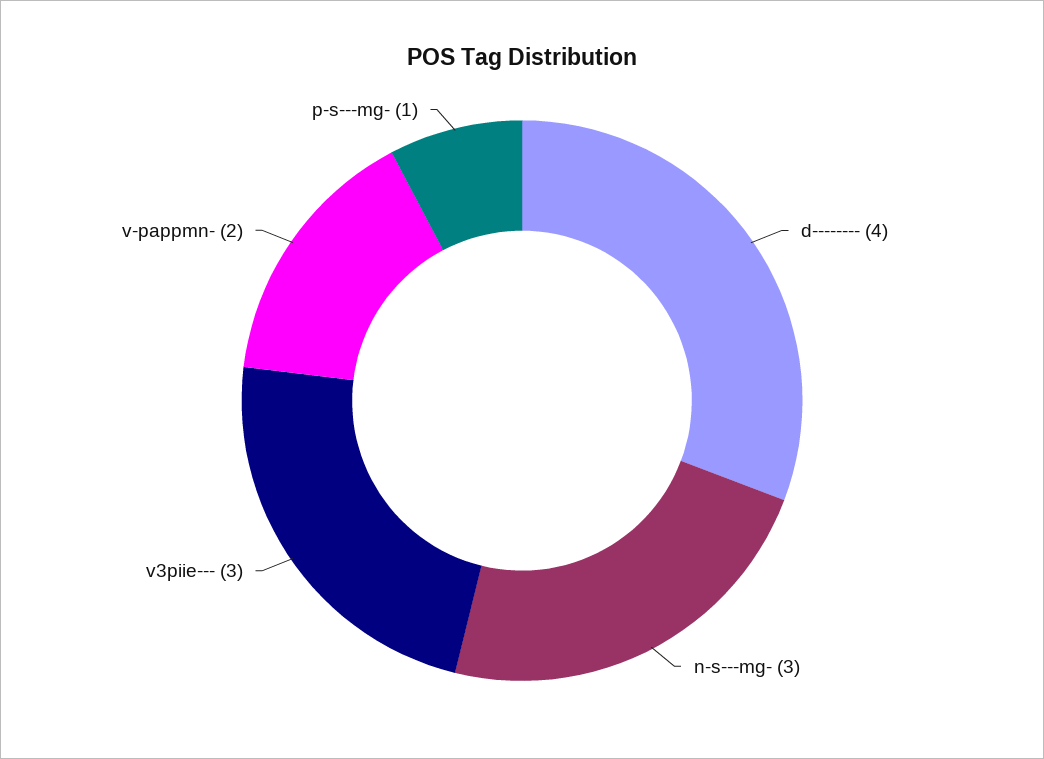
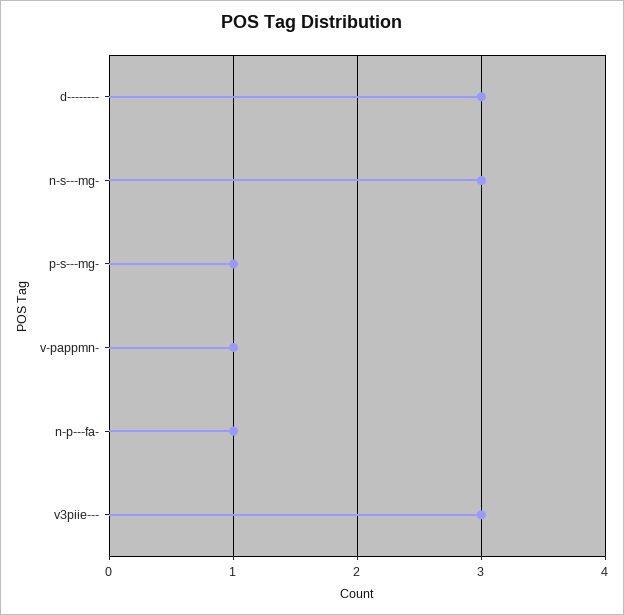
  {
-   "d--------": 4,
+   "d--------": 3,
    "n-s---mg-": 3,
    "v3piie---": 3,
-   "v-pappmn-": 2,
+   "v-pappmn-": 1,
-   "p-s---mg-": 1
+   "p-s---mg-": 1,
+   "n-p---fa-": 1
  }

